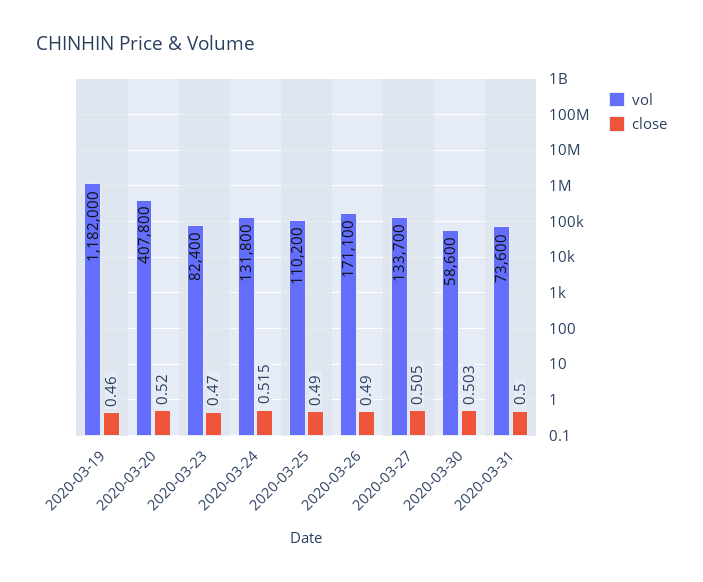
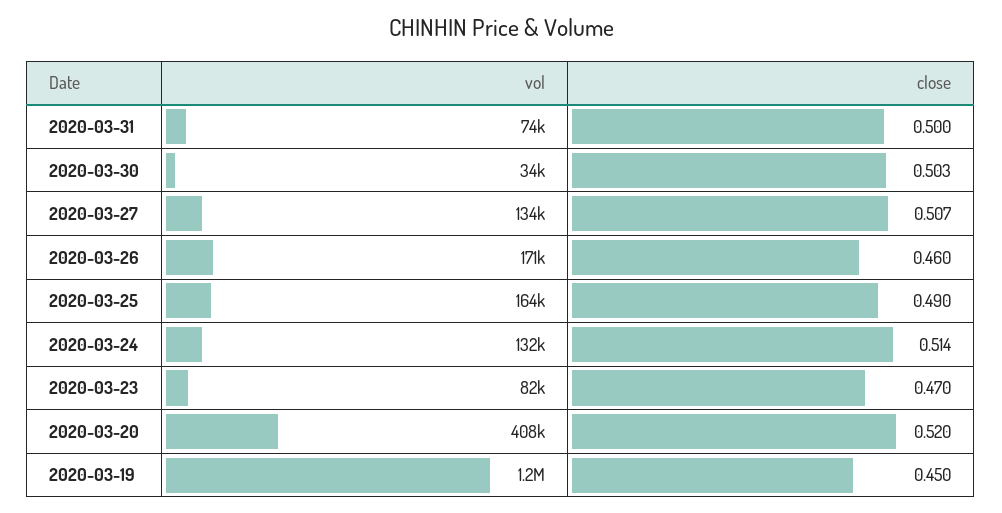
  {
    "vol": {
      "2020-03-19": 1182000,
      "2020-03-20": 407800,
      "2020-03-23": 82400,
      "2020-03-24": 131800,
-     "2020-03-25": 110200,
+     "2020-03-25": 164000,
      "2020-03-26": 171100,
      "2020-03-27": 133700,
-     "2020-03-30": 58600,
+     "2020-03-30": 34000,
      "2020-03-31": 73600
    },
    "close": {
-     "2020-03-19": 0.46,
+     "2020-03-19": 0.45,
      "2020-03-20": 0.52,
      "2020-03-23": 0.47,
-     "2020-03-24": 0.515,
+     "2020-03-24": 0.514,
      "2020-03-25": 0.49,
-     "2020-03-26": 0.49,
+     "2020-03-26": 0.46,
-     "2020-03-27": 0.505,
+     "2020-03-27": 0.507,
      "2020-03-30": 0.503,
      "2020-03-31": 0.5
    }
  }

